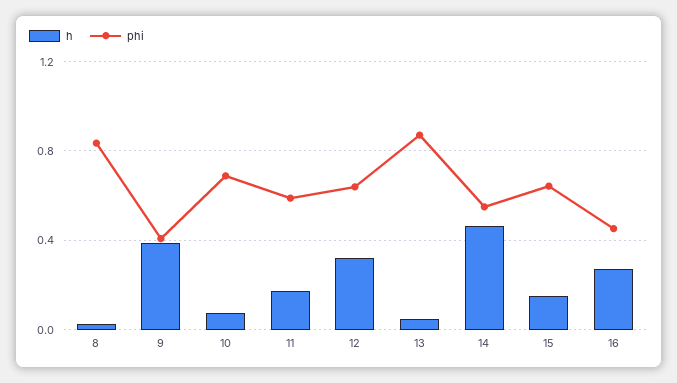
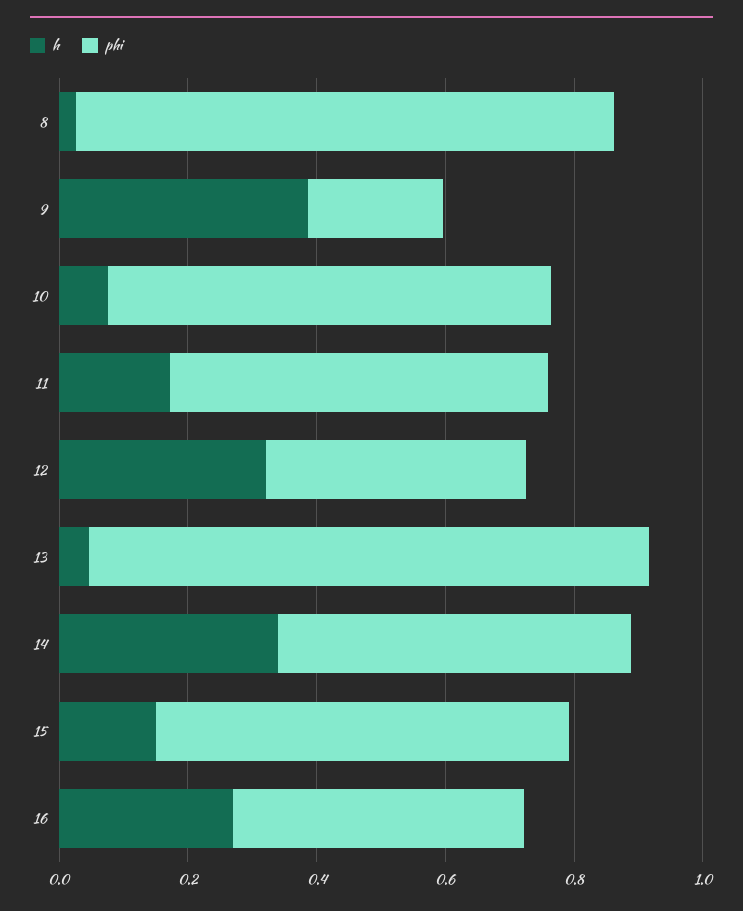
  {
    "h": {
      "8": 0.05,
      "9": 0.4,
      "10": 0.1,
      "11": 0.15,
      "12": 0.3,
      "13": 0.05,
-     "14": 0.45,
+     "14": 0.35,
      "15": 0.15,
      "16": 0.25
    },
    "phi": {
      "8": 0.85,
-     "9": 0.4,
+     "9": 0.2,
      "10": 0.7,
      "11": 0.6,
-     "12": 0.65,
+     "12": 0.4,
      "13": 0.85,
      "14": 0.55,
      "15": 0.65,
      "16": 0.45
    }
  }

